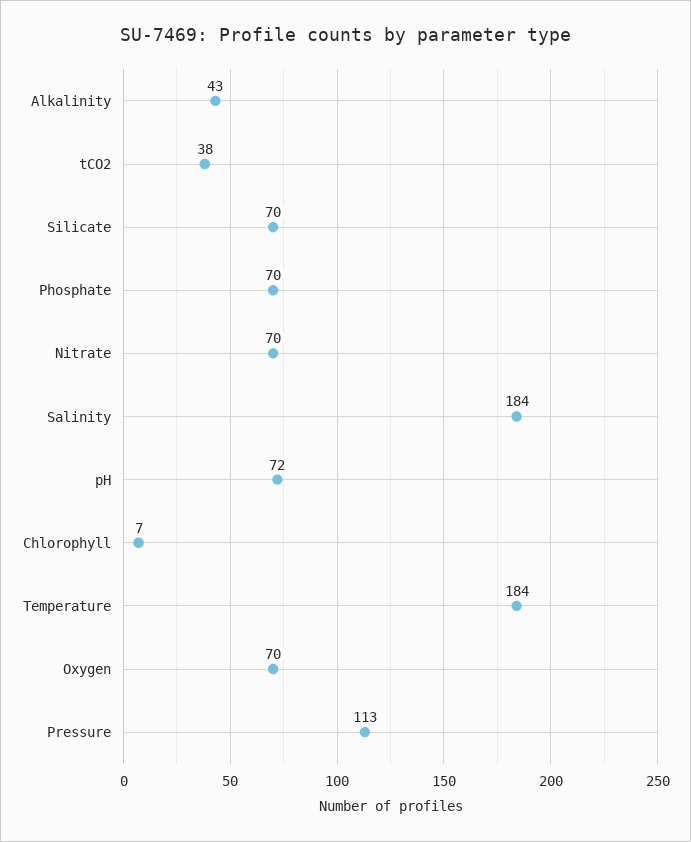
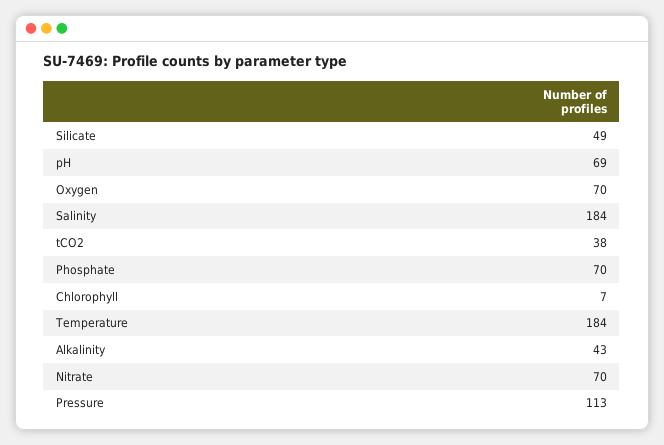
  {
    "Alkalinity": 43,
    "tCO2": 38,
-   "Silicate": 70,
+   "Silicate": 49,
    "Phosphate": 70,
    "Nitrate": 70,
    "Salinity": 184,
-   "pH": 72,
+   "pH": 69,
    "Chlorophyll": 7,
    "Temperature": 184,
    "Oxygen": 70,
    "Pressure": 113
  }

